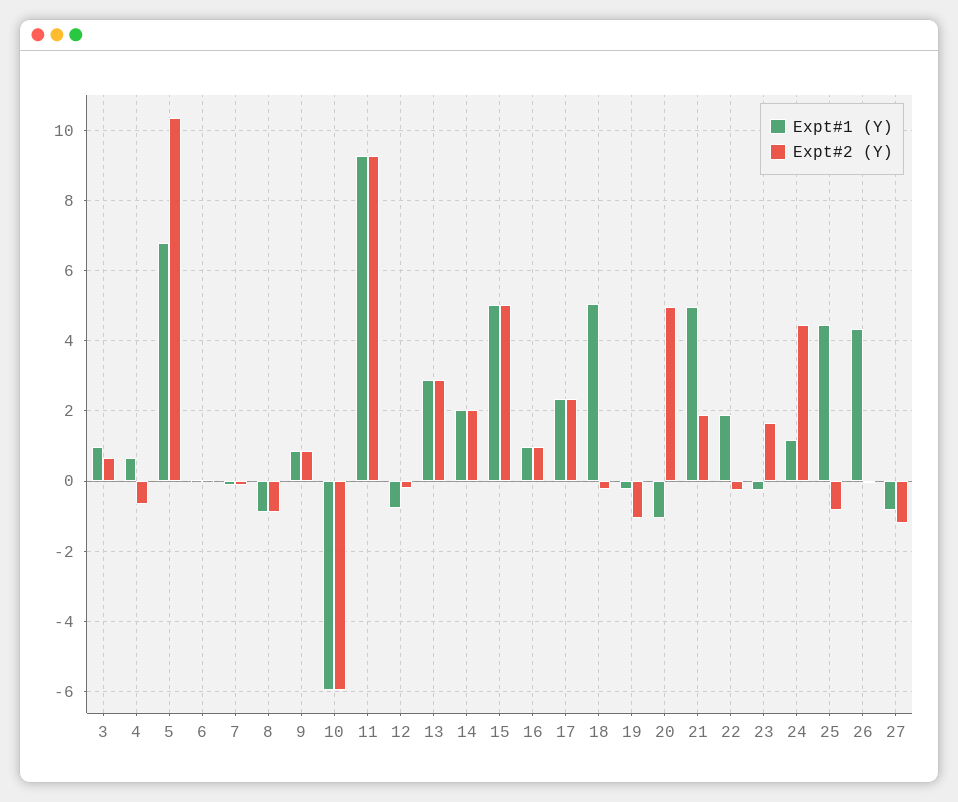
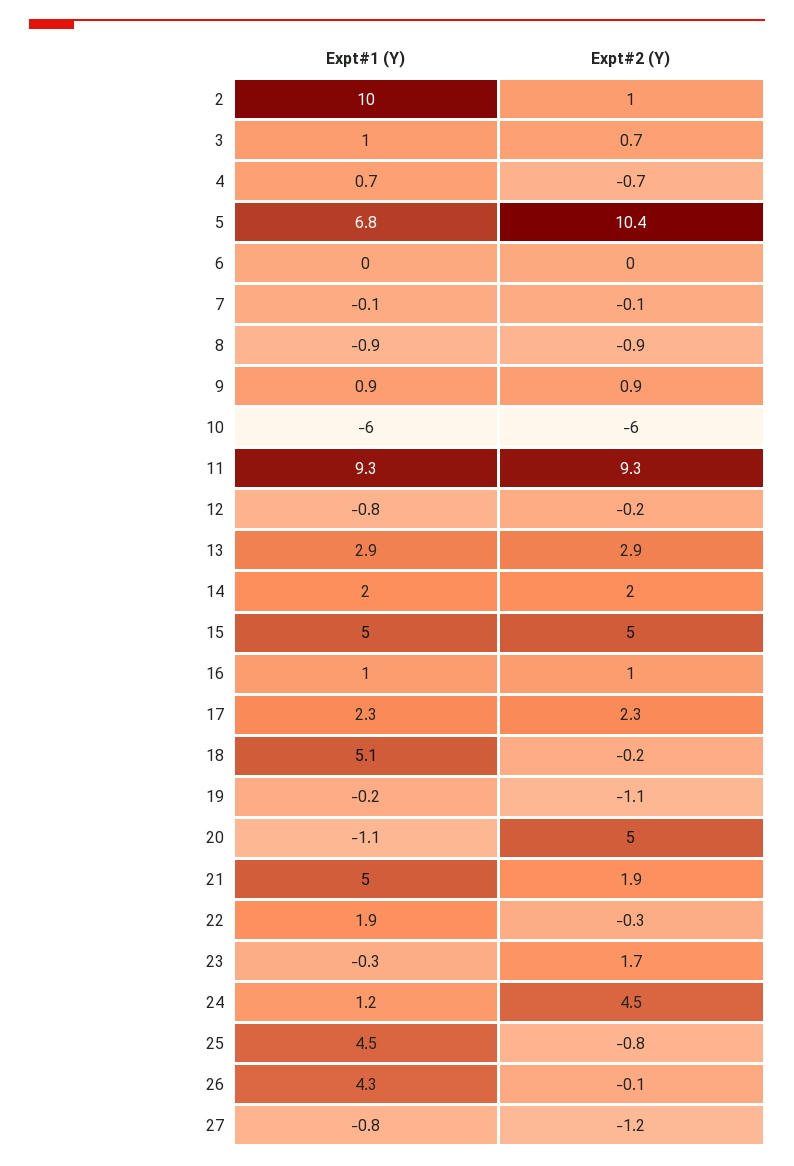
  {
    "Expt#1 (Y)": {
      "3": 1,
      "4": 0.7,
      "5": 6.8,
      "6": 0,
      "7": -0.1,
      "8": -0.9,
      "9": 0.9,
      "10": -6,
      "11": 9.3,
      "12": -0.8,
      "13": 2.9,
      "14": 2,
      "15": 5,
      "16": 1,
      "17": 2.3,
      "18": 5.1,
      "19": -0.2,
      "20": -1.1,
      "21": 5,
      "22": 1.9,
      "23": -0.3,
      "24": 1.2,
      "25": 4.5,
      "26": 4.3,
-     "27": -0.8
+     "27": -0.8,
+     "2": 10
    },
    "Expt#2 (Y)": {
      "3": 0.7,
      "4": -0.7,
      "5": 10.4,
      "6": 0,
      "7": -0.1,
      "8": -0.9,
      "9": 0.9,
      "10": -6,
      "11": 9.3,
      "12": -0.2,
      "13": 2.9,
      "14": 2,
      "15": 5,
      "16": 1,
      "17": 2.3,
      "18": -0.2,
      "19": -1.1,
      "20": 5,
      "21": 1.9,
      "22": -0.3,
      "23": 1.7,
      "24": 4.5,
      "25": -0.8,
      "26": -0.1,
-     "27": -1.2
+     "27": -1.2,
+     "2": 1
    }
  }

